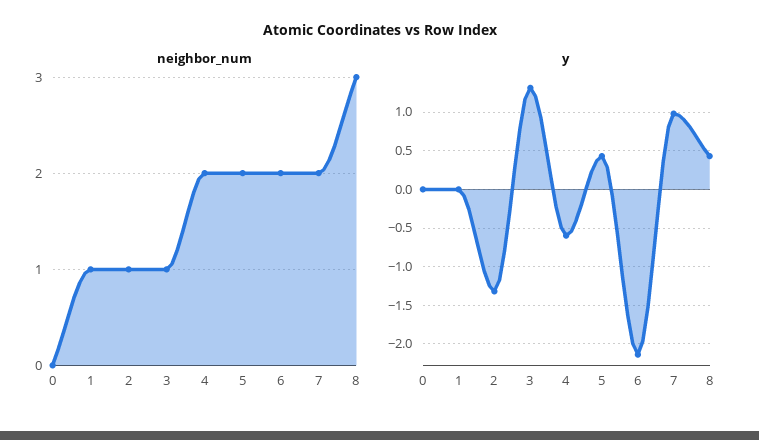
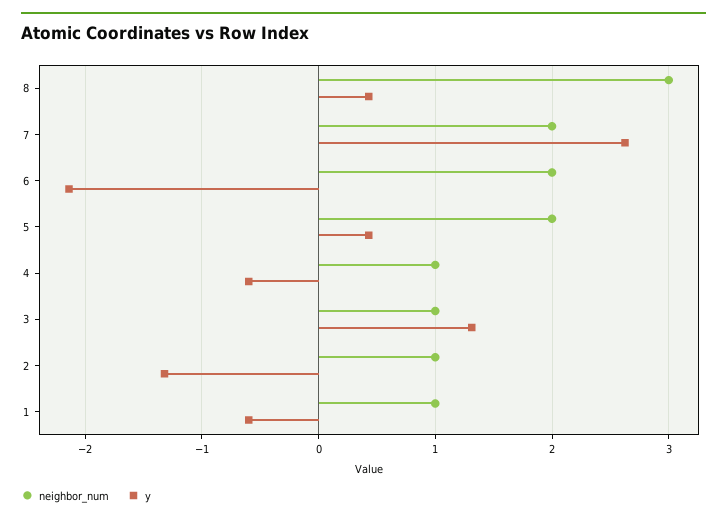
  {
    "neighbor_num": {
-     "0": 0,
      "1": 1,
      "2": 1,
      "3": 1,
-     "4": 2,
+     "4": 1,
      "5": 2,
      "6": 2,
      "7": 2,
      "8": 3
    },
    "y": {
-     "0": 0,
-     "1": 0,
+     "1": -0.6,
      "2": -1.3,
      "3": 1.3,
      "4": -0.6,
      "5": 0.4,
      "6": -2.1,
-     "7": 1,
+     "7": 2.6,
      "8": 0.4
    }
  }

